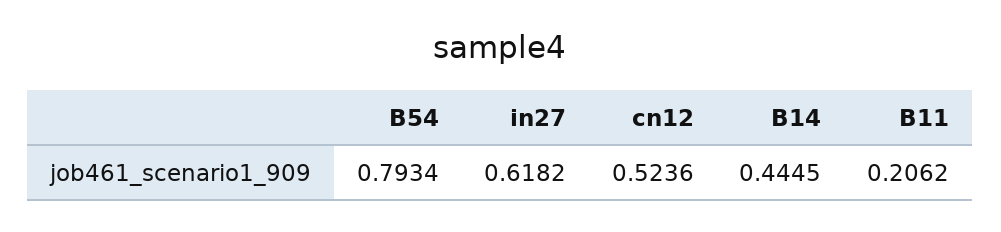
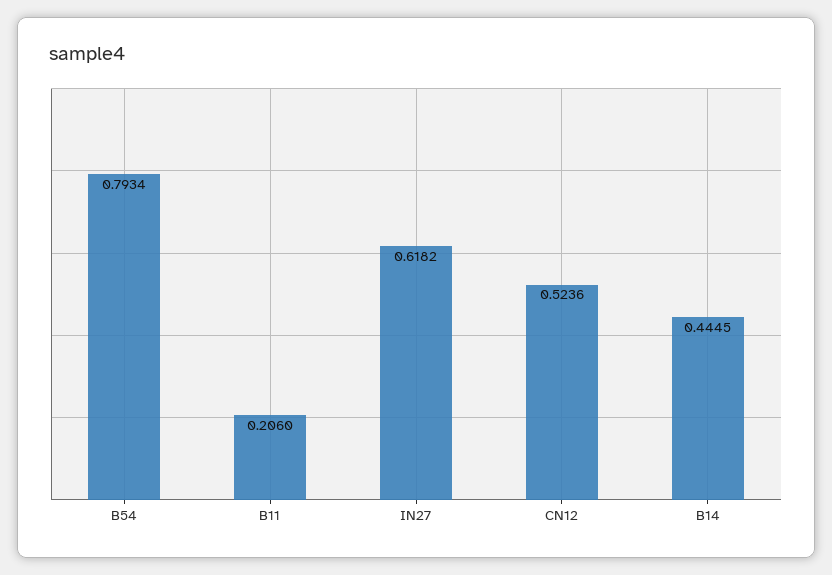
  {
    "B54": 0.7934,
    "in27": 0.6182,
    "cn12": 0.5236,
    "B14": 0.4445,
-   "B11": 0.2062
+   "B11": 0.206
  }

